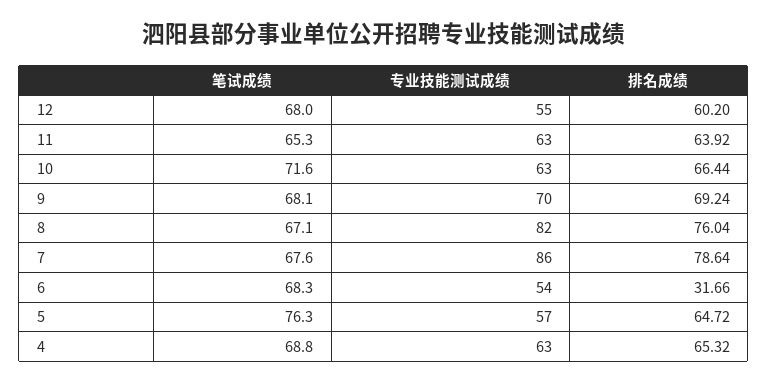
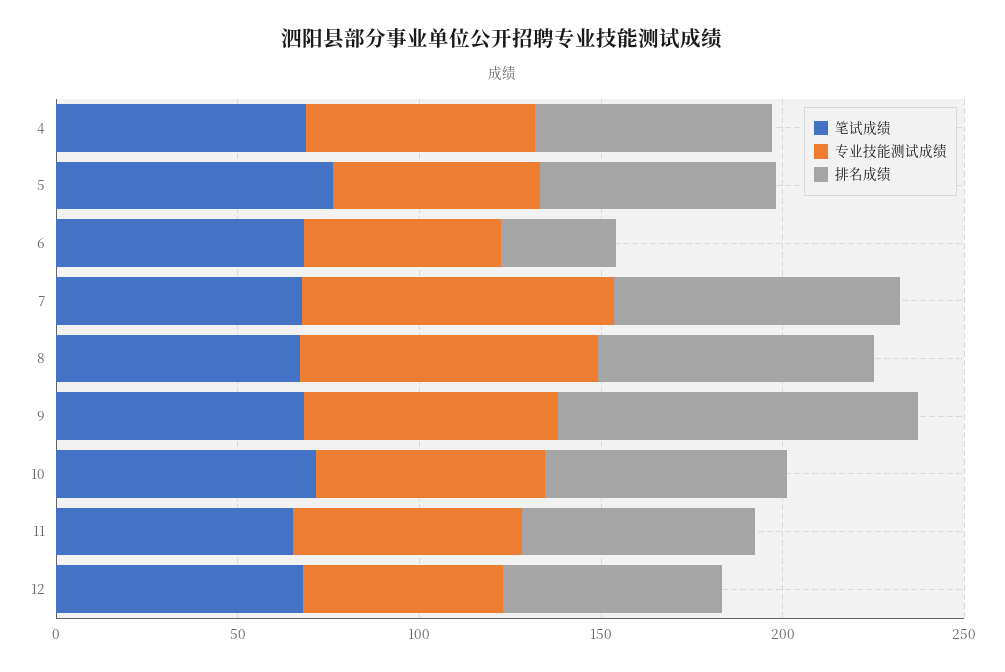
  {
    "笔试成绩": {
      "12": 68,
      "11": 65.3,
      "10": 71.6,
      "9": 68.1,
      "8": 67.1,
      "7": 67.6,
      "6": 68.3,
      "5": 76.3,
      "4": 68.8
    },
    "专业技能测试成绩": {
      "12": 55,
      "11": 63,
      "10": 63,
      "9": 70,
      "8": 82,
      "7": 86,
      "6": 54,
      "5": 57,
      "4": 63
    },
    "排名成绩": {
      "12": 60.2,
      "11": 63.92,
      "10": 66.44,
-     "9": 69.24,
+     "9": 100,
      "8": 76.04,
      "7": 78.64,
      "6": 31.66,
      "5": 64.72,
      "4": 65.32
    }
  }

